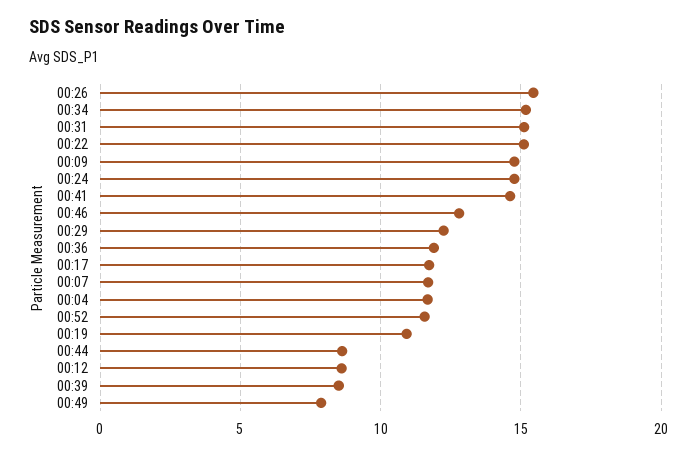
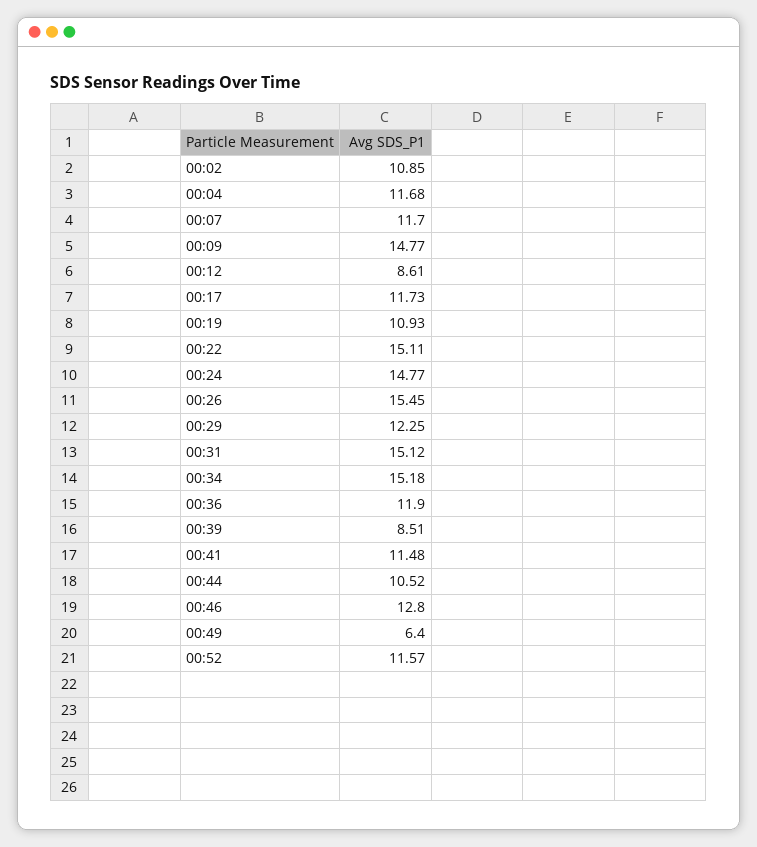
  {
    "00:26": 15.45,
    "00:34": 15.18,
    "00:31": 15.12,
    "00:22": 15.11,
    "00:09": 14.77,
    "00:24": 14.77,
-   "00:41": 14.5,
+   "00:41": 11.48,
    "00:46": 12.8,
    "00:29": 12.25,
    "00:36": 11.9,
    "00:17": 11.73,
    "00:07": 11.7,
    "00:04": 11.68,
    "00:52": 11.57,
    "00:19": 10.93,
-   "00:44": 8.5,
+   "00:44": 10.52,
    "00:12": 8.61,
    "00:39": 8.51,
-   "00:49": 8
+   "00:49": 6.4,
+   "00:02": 10.85
  }

